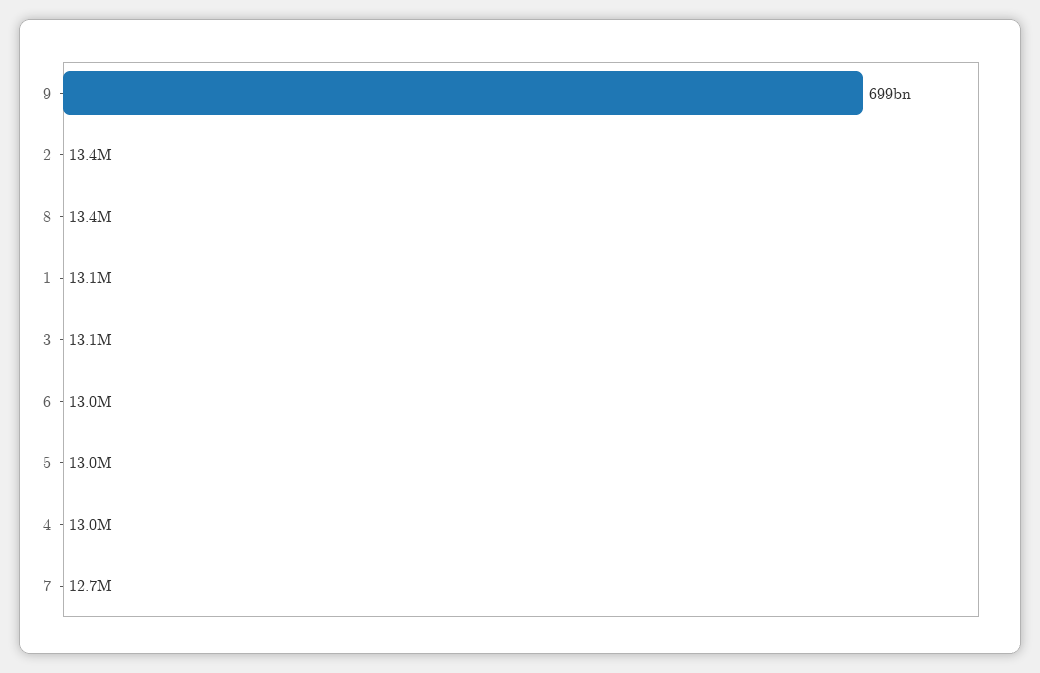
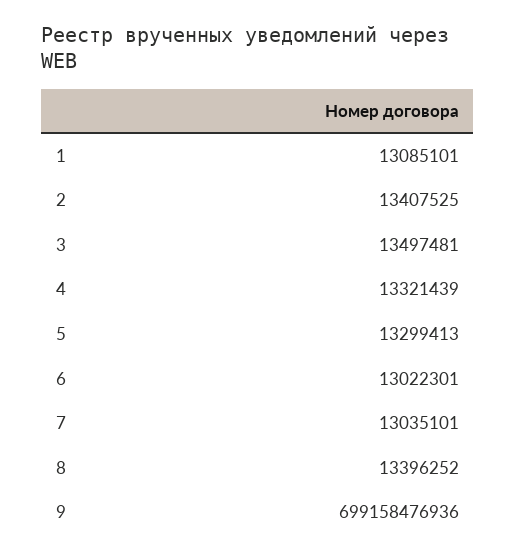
  {
    "9": 699158476936,
    "2": 13407525,
    "8": 13396252,
    "1": 13085101,
-   "3": 13100000,
+   "3": 13497481,
    "6": 13022301,
-   "5": 13000000,
+   "5": 13299413,
-   "4": 13000000,
+   "4": 13321439,
-   "7": 12700000
+   "7": 13035101
  }

